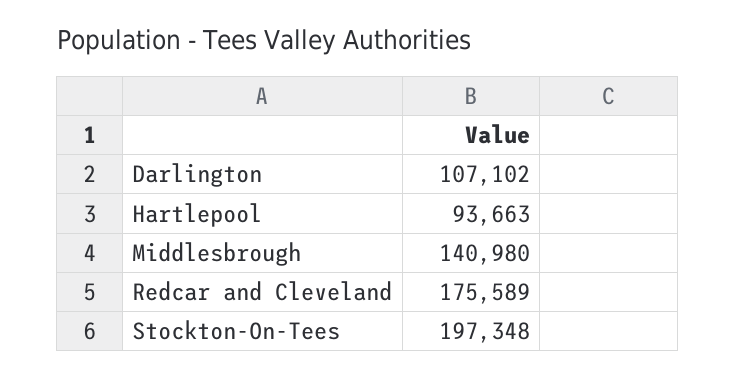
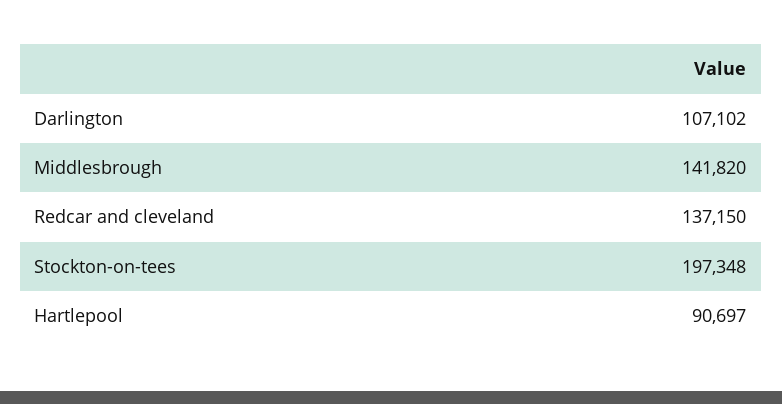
  {
    "Darlington": 107102,
-   "Hartlepool": 93663,
+   "Hartlepool": 90697,
-   "Middlesbrough": 140980,
+   "Middlesbrough": 141820,
-   "Redcar and Cleveland": 175589,
+   "Redcar and Cleveland": 137150,
    "Stockton-On-Tees": 197348
  }

